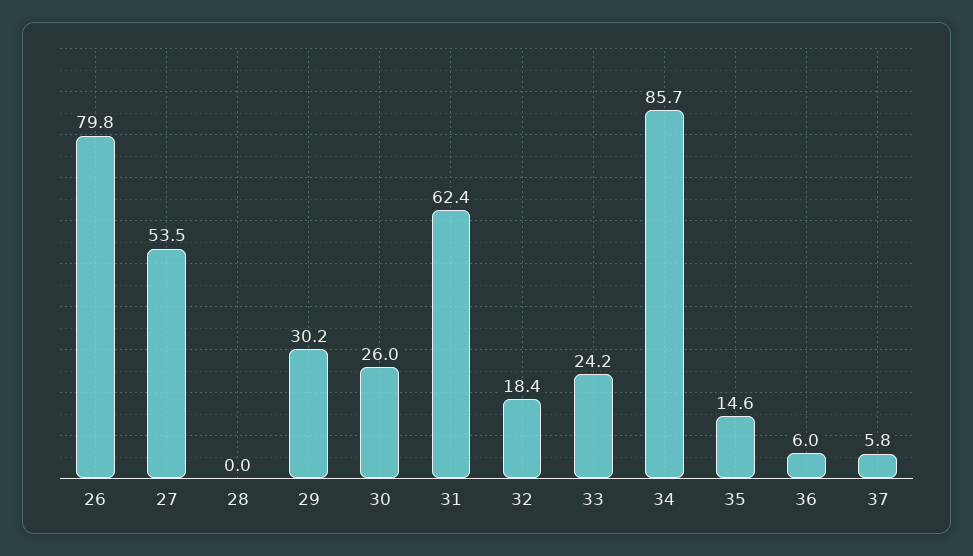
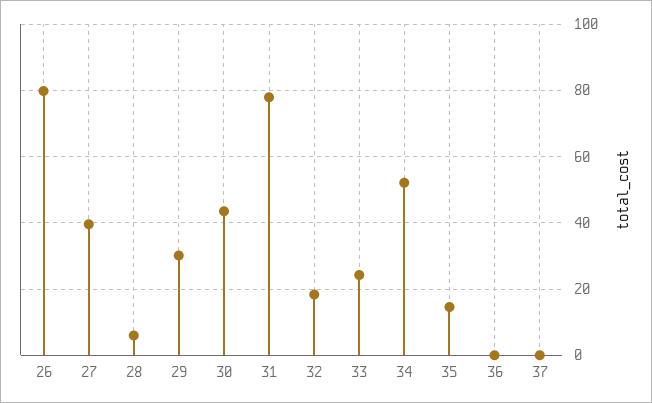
  {
    "26": 79.8,
-   "27": 53.5,
+   "27": 40,
-   "28": 0,
+   "28": 6,
    "29": 30.2,
-   "30": 26,
+   "30": 44,
-   "31": 62.4,
+   "31": 78,
    "32": 18.4,
    "33": 24.2,
-   "34": 85.7,
+   "34": 52,
    "35": 14.6,
-   "36": 6,
+   "36": 0,
-   "37": 5.8
+   "37": 0
  }

